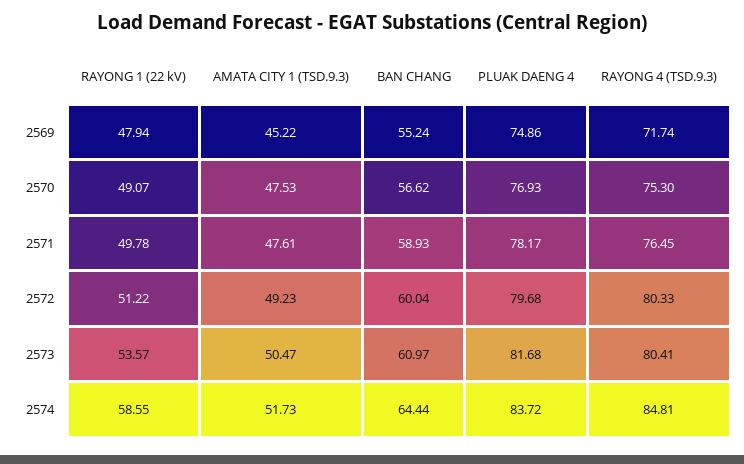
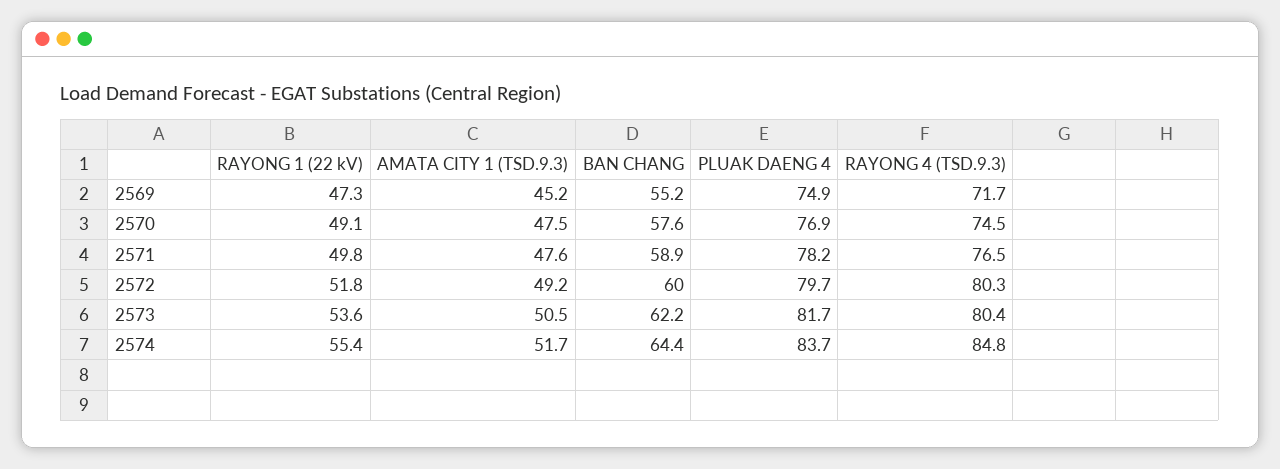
  {
    "RAYONG 1 (22 kV)": {
-     "2569": 47.94,
+     "2569": 47.3,
      "2570": 49.07,
      "2571": 49.78,
-     "2572": 51.22,
+     "2572": 51.8,
      "2573": 53.57,
-     "2574": 58.55
+     "2574": 55.4
    },
    "AMATA CITY 1 (TSD.9.3)": {
      "2569": 45.22,
      "2570": 47.53,
      "2571": 47.61,
      "2572": 49.23,
      "2573": 50.47,
      "2574": 51.73
    },
    "BAN CHANG": {
      "2569": 55.24,
-     "2570": 56.62,
+     "2570": 57.6,
      "2571": 58.93,
      "2572": 60.04,
-     "2573": 60.97,
+     "2573": 62.2,
      "2574": 64.44
    },
    "PLUAK DAENG 4": {
      "2569": 74.86,
      "2570": 76.93,
      "2571": 78.17,
      "2572": 79.68,
      "2573": 81.68,
      "2574": 83.72
    },
    "RAYONG 4 (TSD.9.3)": {
      "2569": 71.74,
-     "2570": 75.3,
+     "2570": 74.5,
      "2571": 76.45,
      "2572": 80.33,
      "2573": 80.41,
      "2574": 84.81
    }
  }

